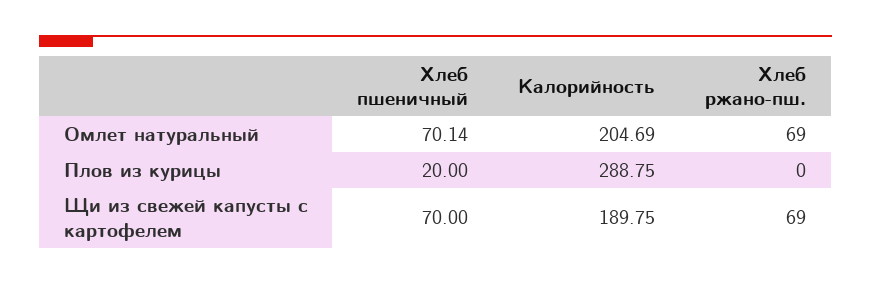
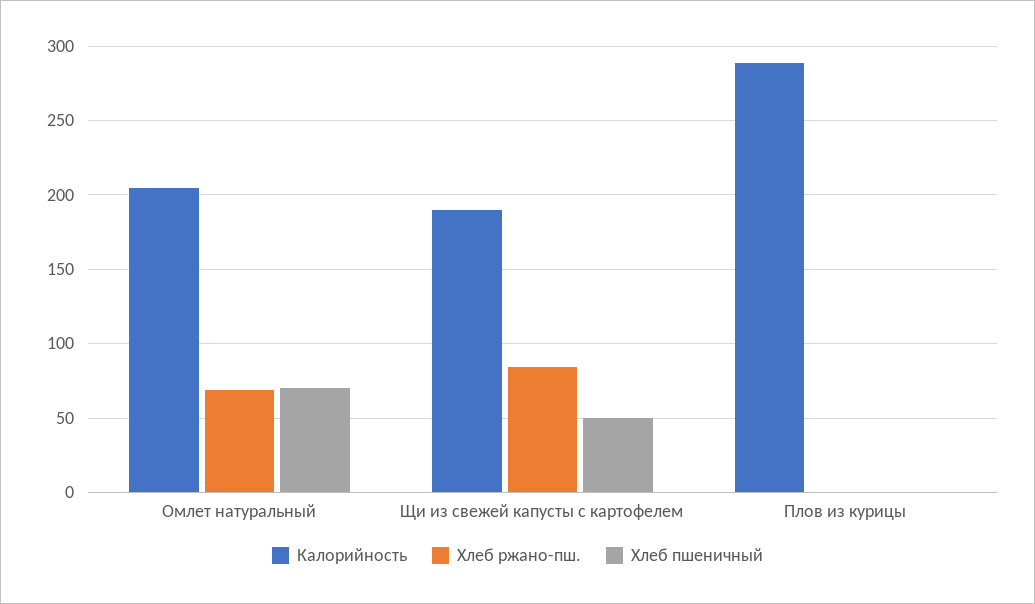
  {
    "Хлеб пшеничный": {
      "Омлет натуральный": 70.14,
-     "Плов из курицы": 20,
+     "Плов из курицы": 0,
-     "Щи из свежей капусты с картофелем": 70
+     "Щи из свежей капусты с картофелем": 50
    },
    "Калорийность": {
      "Омлет натуральный": 204.69,
      "Плов из курицы": 288.75,
      "Щи из свежей капусты с картофелем": 189.75
    },
    "Хлеб ржано-пш.": {
      "Омлет натуральный": 69,
      "Плов из курицы": 0,
-     "Щи из свежей капусты с картофелем": 69
+     "Щи из свежей капусты с картофелем": 85
    }
  }

